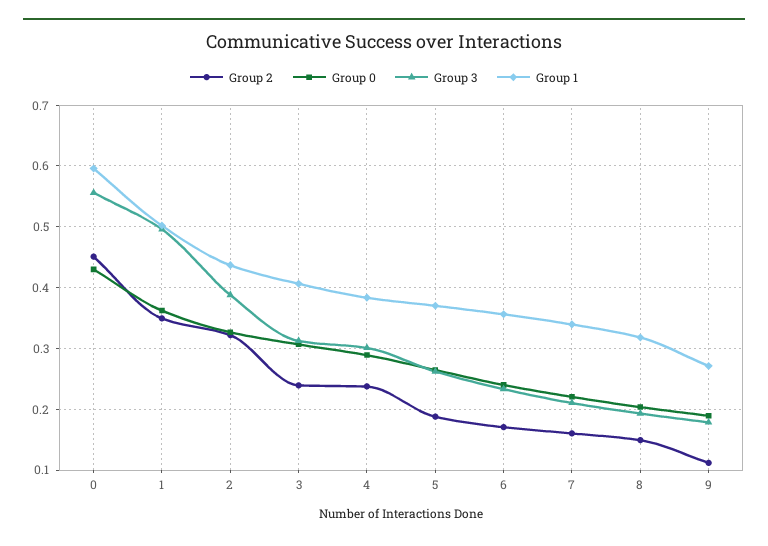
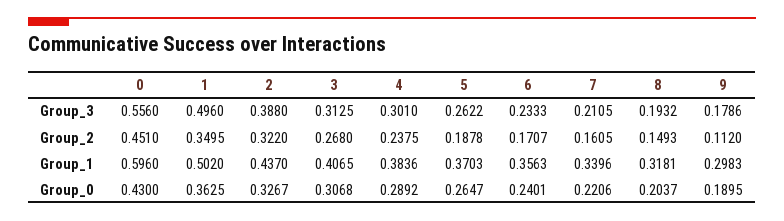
  {
    "Group 2": {
      "0": 0.451,
      "1": 0.3495,
      "2": 0.322,
-     "3": 0.24,
+     "3": 0.268,
      "4": 0.2375,
      "5": 0.1878,
      "6": 0.1707,
      "7": 0.1605,
      "8": 0.1493,
      "9": 0.112
    },
    "Group 0": {
      "0": 0.43,
      "1": 0.3625,
      "2": 0.3267,
      "3": 0.3068,
      "4": 0.2892,
      "5": 0.2647,
      "6": 0.2401,
      "7": 0.2206,
      "8": 0.2037,
      "9": 0.1895
    },
    "Group 3": {
      "0": 0.556,
      "1": 0.496,
      "2": 0.388,
      "3": 0.3125,
      "4": 0.301,
      "5": 0.2622,
      "6": 0.2333,
      "7": 0.2105,
      "8": 0.1932,
      "9": 0.1786
    },
    "Group 1": {
      "0": 0.596,
      "1": 0.502,
      "2": 0.437,
      "3": 0.4065,
      "4": 0.3836,
      "5": 0.3703,
      "6": 0.3563,
      "7": 0.3396,
      "8": 0.3181,
-     "9": 0.27
+     "9": 0.2983
    }
  }

